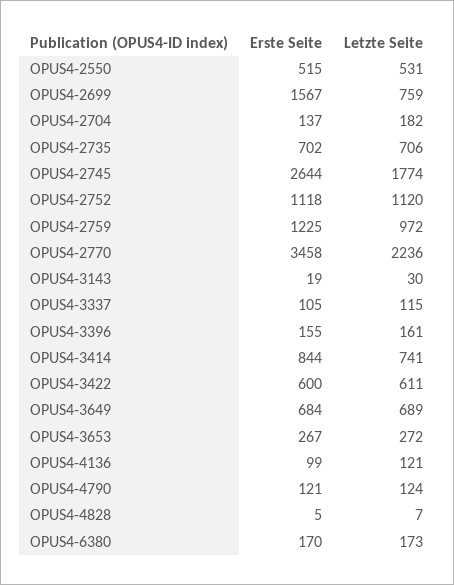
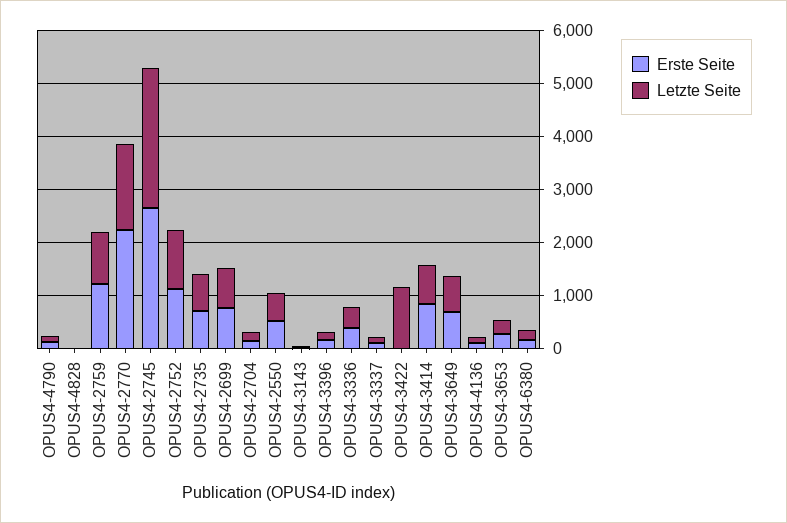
  {
    "Erste Seite": {
      "OPUS4-2550": 515,
-     "OPUS4-2699": 1567,
+     "OPUS4-2699": 800,
      "OPUS4-2704": 137,
      "OPUS4-2735": 702,
      "OPUS4-2745": 2644,
      "OPUS4-2752": 1118,
      "OPUS4-2759": 1225,
-     "OPUS4-2770": 3458,
+     "OPUS4-2770": 2200,
      "OPUS4-3143": 19,
      "OPUS4-3337": 105,
      "OPUS4-3396": 155,
      "OPUS4-3414": 844,
-     "OPUS4-3422": 600,
+     "OPUS4-3422": 0,
      "OPUS4-3649": 684,
      "OPUS4-3653": 267,
      "OPUS4-4136": 99,
      "OPUS4-4790": 121,
      "OPUS4-4828": 5,
-     "OPUS4-6380": 170
+     "OPUS4-6380": 170,
+     "OPUS4-3336": 400
    },
    "Letzte Seite": {
      "OPUS4-2550": 531,
      "OPUS4-2699": 759,
      "OPUS4-2704": 182,
      "OPUS4-2735": 706,
-     "OPUS4-2745": 1774,
+     "OPUS4-2745": 2600,
      "OPUS4-2752": 1120,
      "OPUS4-2759": 972,
-     "OPUS4-2770": 2236,
+     "OPUS4-2770": 1600,
      "OPUS4-3143": 30,
      "OPUS4-3337": 115,
      "OPUS4-3396": 161,
      "OPUS4-3414": 741,
-     "OPUS4-3422": 611,
+     "OPUS4-3422": 1200,
      "OPUS4-3649": 689,
      "OPUS4-3653": 272,
      "OPUS4-4136": 121,
      "OPUS4-4790": 124,
      "OPUS4-4828": 7,
-     "OPUS4-6380": 173
+     "OPUS4-6380": 173,
+     "OPUS4-3336": 400
    }
  }

